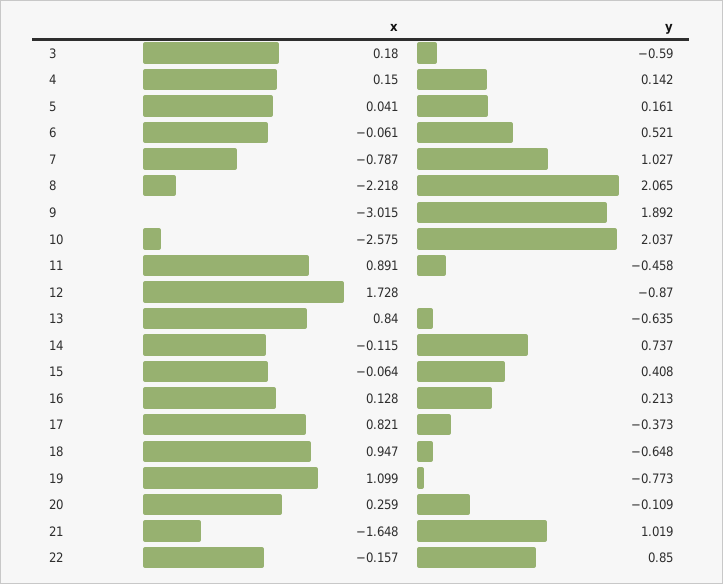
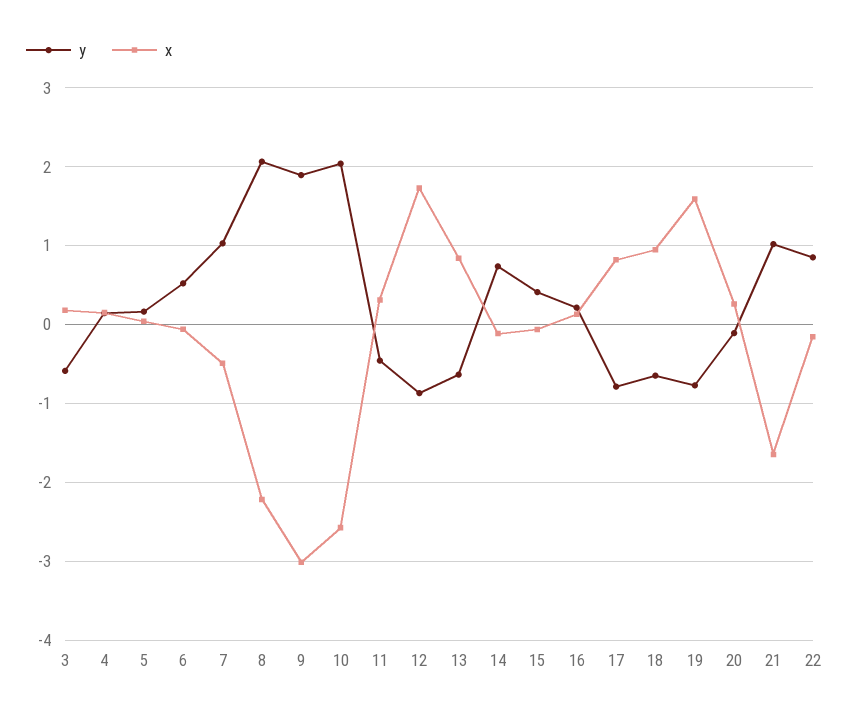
  {
    "x": {
      "3": 0.18,
      "4": 0.15,
      "5": 0.041,
      "6": -0.061,
-     "7": -0.787,
+     "7": -0.5,
      "8": -2.218,
      "9": -3.015,
      "10": -2.575,
-     "11": 0.891,
+     "11": 0.3,
      "12": 1.728,
      "13": 0.84,
      "14": -0.115,
      "15": -0.064,
      "16": 0.128,
      "17": 0.821,
      "18": 0.947,
-     "19": 1.099,
+     "19": 1.6,
      "20": 0.259,
      "21": -1.648,
      "22": -0.157
    },
    "y": {
      "3": -0.59,
      "4": 0.142,
      "5": 0.161,
      "6": 0.521,
      "7": 1.027,
      "8": 2.065,
      "9": 1.892,
      "10": 2.037,
      "11": -0.458,
      "12": -0.87,
      "13": -0.635,
      "14": 0.737,
      "15": 0.408,
      "16": 0.213,
-     "17": -0.373,
+     "17": -0.8,
      "18": -0.648,
      "19": -0.773,
      "20": -0.109,
      "21": 1.019,
      "22": 0.85
    }
  }

